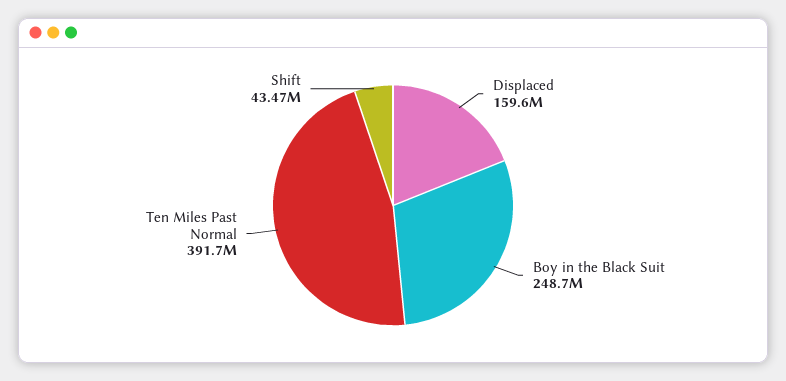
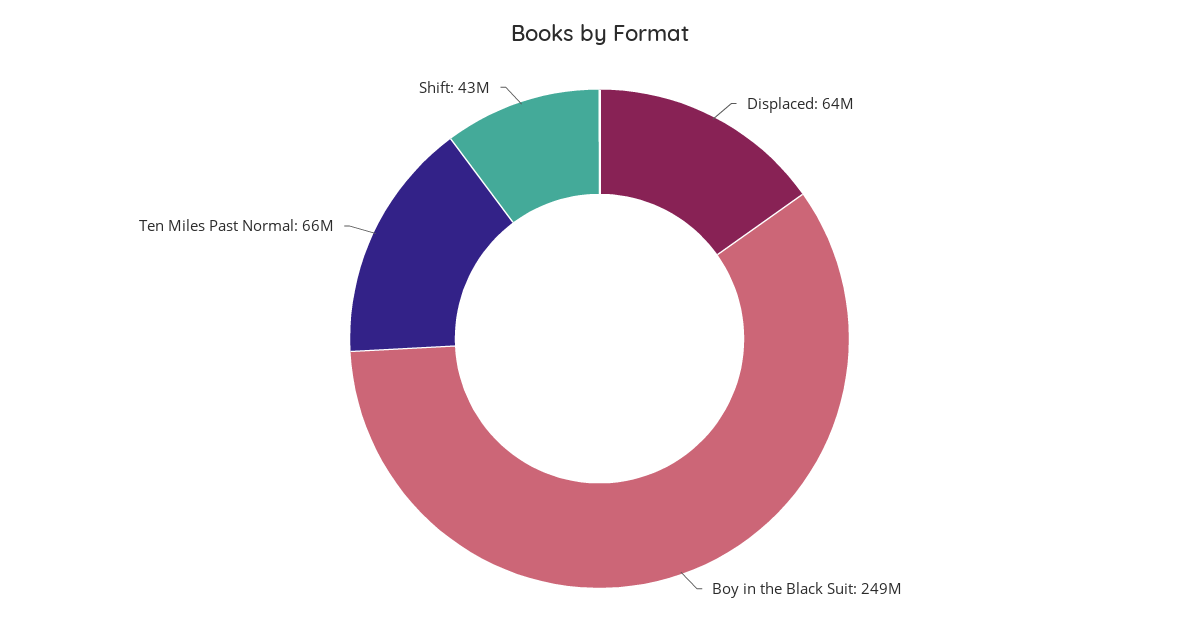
  {
-   "Displaced": 159600000,
+   "Displaced": 64000000,
    "Boy in the Black Suit": 248700000,
-   "Ten Miles Past Normal": 391700000,
+   "Ten Miles Past Normal": 66000000,
    "Shift": 43470000
  }

